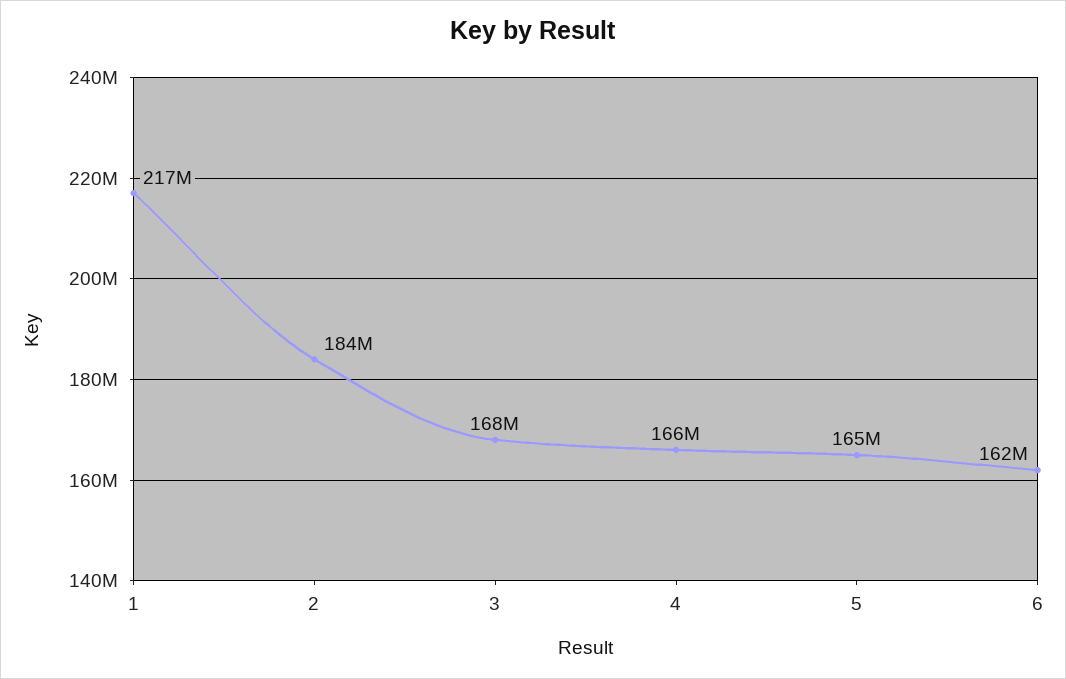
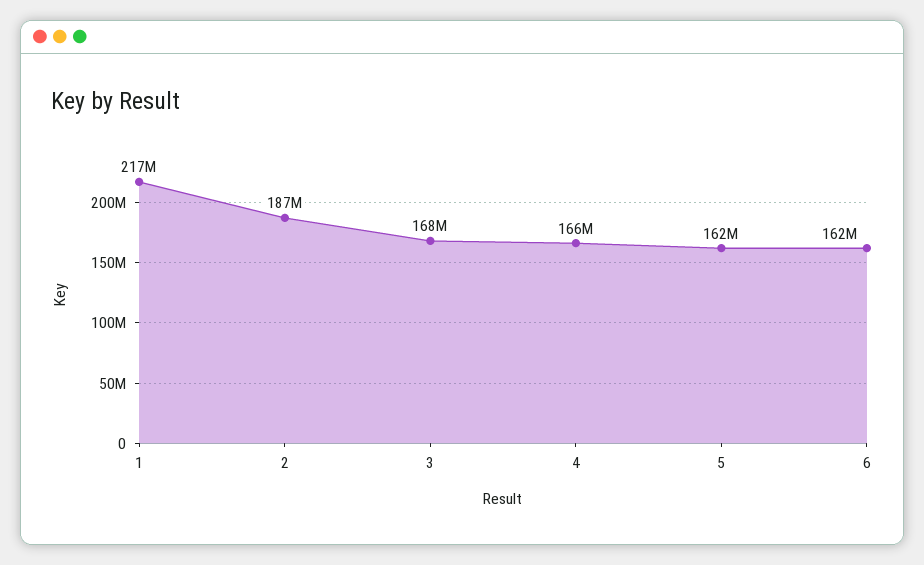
  {
    "1": 217000000,
-   "2": 184000000,
+   "2": 187000000,
    "3": 168000000,
    "4": 166000000,
-   "5": 165000000,
+   "5": 162000000,
    "6": 162000000
  }

